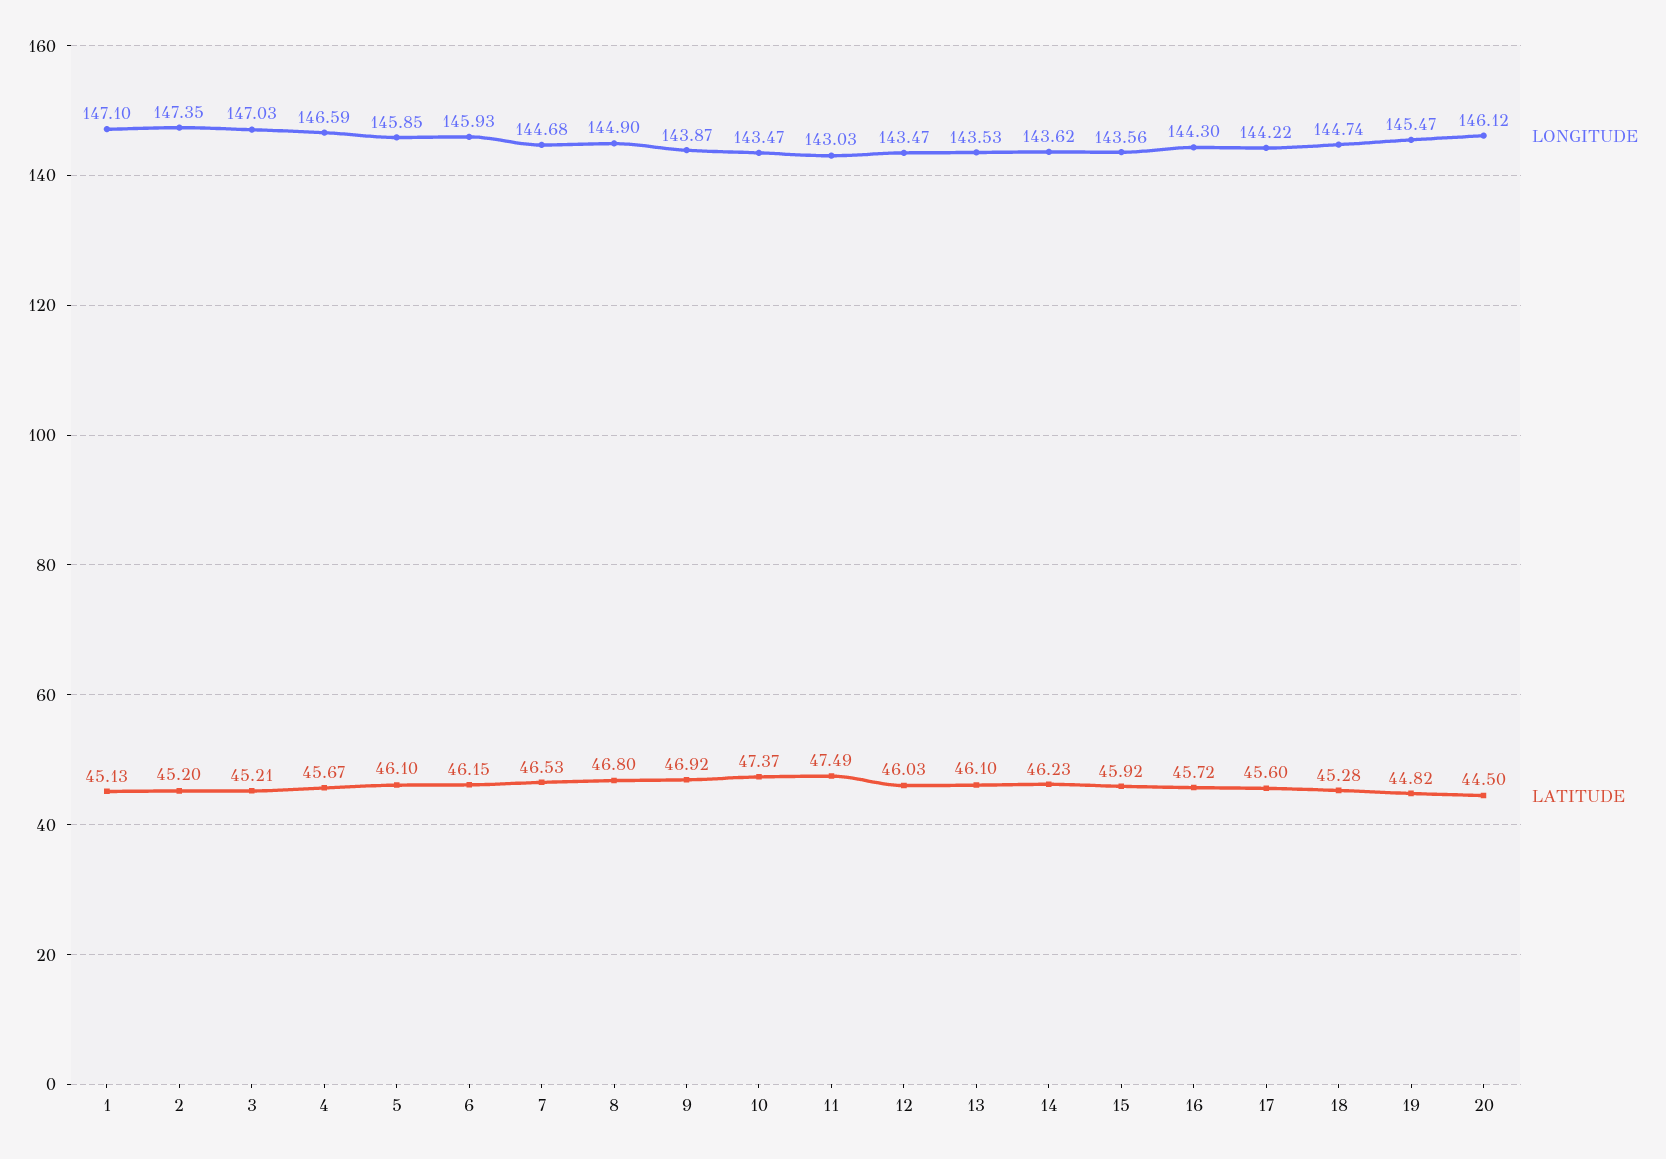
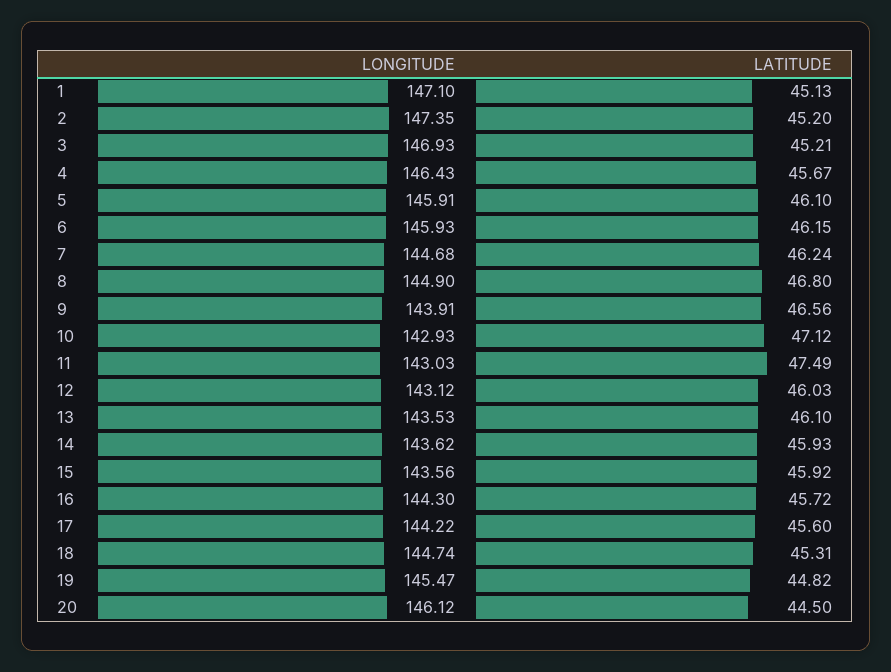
  {
    "LONGITUDE": {
      "1": 147.1,
      "2": 147.35,
-     "3": 147.03,
+     "3": 146.93,
-     "4": 146.59,
+     "4": 146.43,
-     "5": 145.85,
+     "5": 145.91,
      "6": 145.93,
      "7": 144.68,
      "8": 144.9,
-     "9": 143.87,
+     "9": 143.91,
-     "10": 143.47,
+     "10": 142.93,
      "11": 143.03,
-     "12": 143.47,
+     "12": 143.12,
      "13": 143.53,
      "14": 143.62,
      "15": 143.56,
      "16": 144.3,
      "17": 144.22,
      "18": 144.74,
      "19": 145.47,
      "20": 146.12
    },
    "LATITUDE": {
      "1": 45.13,
      "2": 45.2,
      "3": 45.21,
      "4": 45.67,
      "5": 46.1,
      "6": 46.15,
-     "7": 46.53,
+     "7": 46.24,
      "8": 46.8,
-     "9": 46.92,
+     "9": 46.56,
-     "10": 47.37,
+     "10": 47.12,
      "11": 47.49,
      "12": 46.03,
      "13": 46.1,
-     "14": 46.23,
+     "14": 45.93,
      "15": 45.92,
      "16": 45.72,
      "17": 45.6,
-     "18": 45.28,
+     "18": 45.31,
      "19": 44.82,
      "20": 44.5
    }
  }

